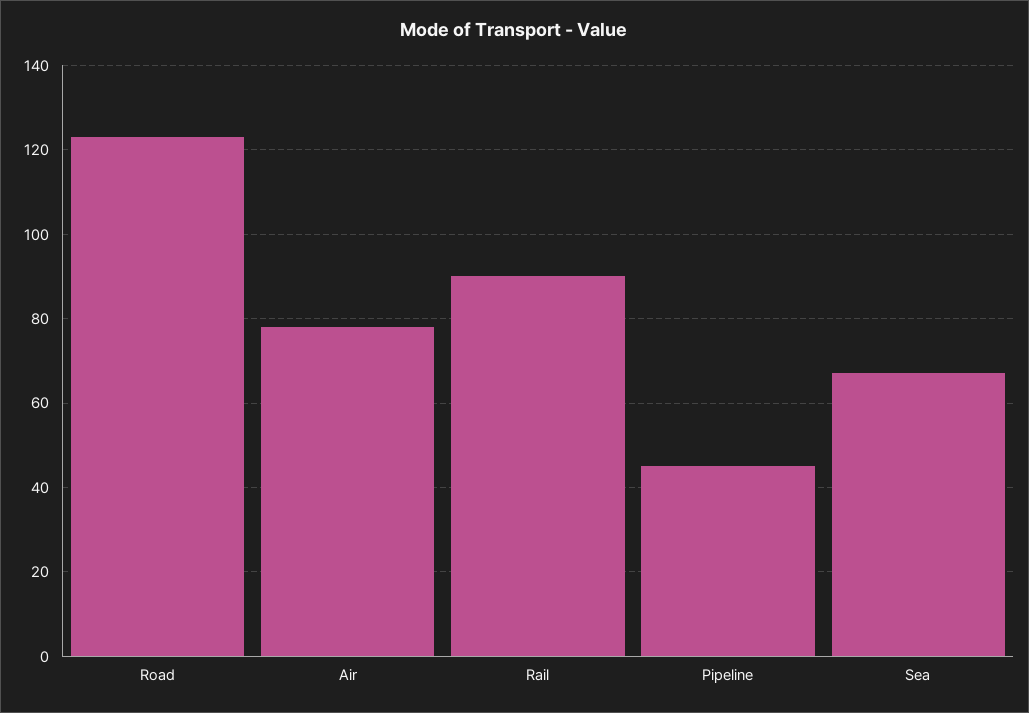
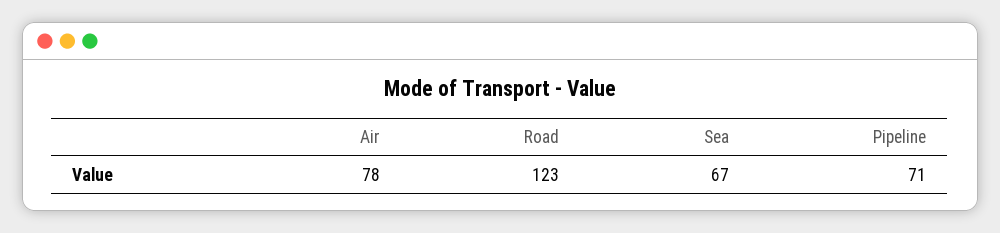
  {
    "Road": 123,
    "Air": 78,
-   "Rail": 90,
-   "Pipeline": 45,
+   "Pipeline": 71,
    "Sea": 67
  }

